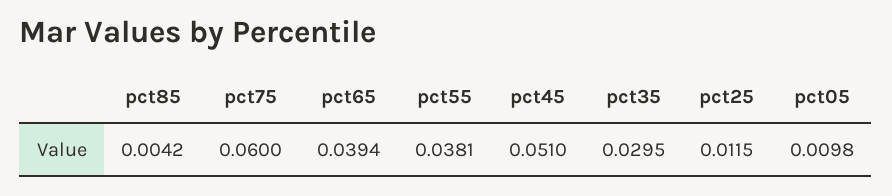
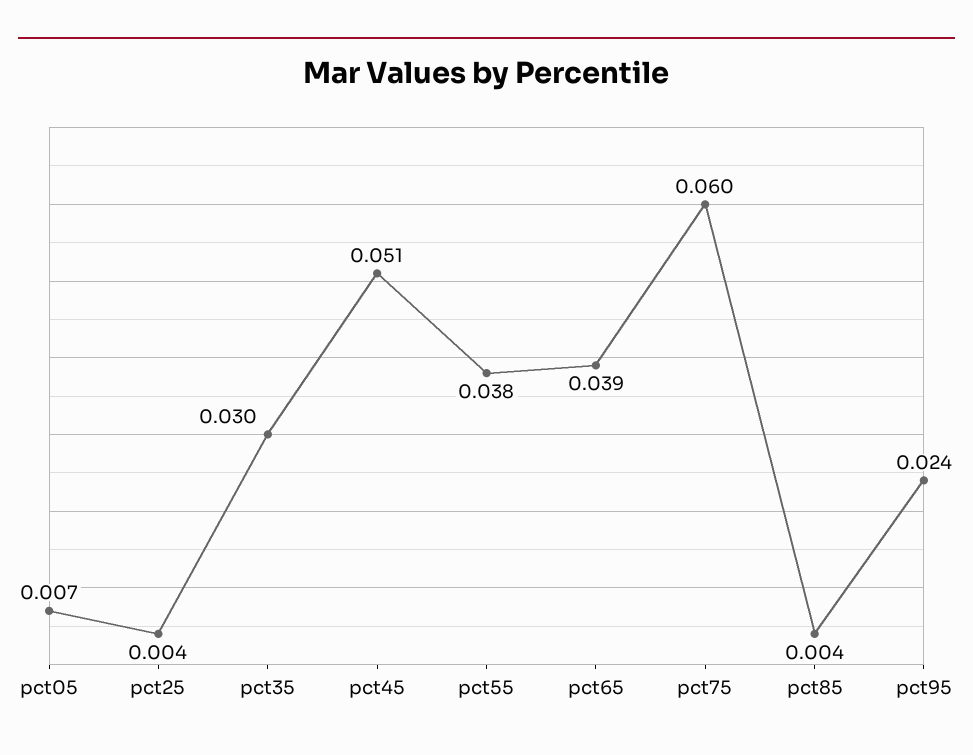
  {
    "pct85": 0.0042,
    "pct75": 0.06,
    "pct65": 0.0394,
    "pct55": 0.0381,
    "pct45": 0.051,
    "pct35": 0.0295,
-   "pct25": 0.0115,
+   "pct25": 0.004,
-   "pct05": 0.0098
+   "pct05": 0.007,
+   "pct95": 0.024
  }

